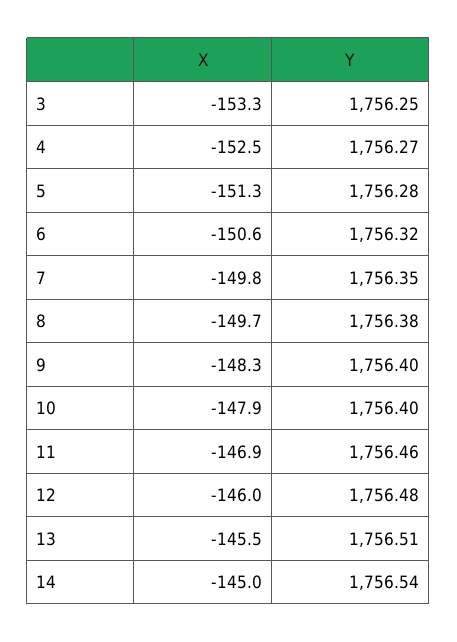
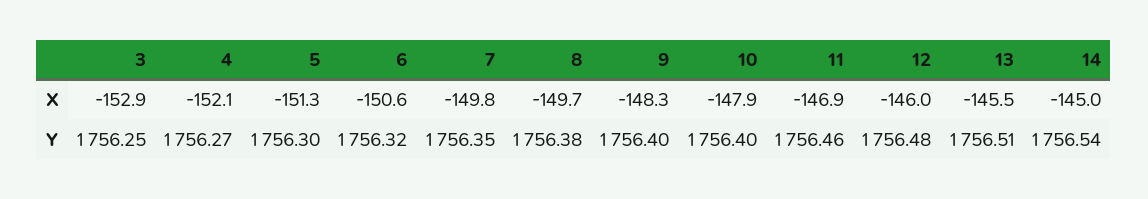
  {
    "X": {
-     "3": -153.3,
+     "3": -152.9,
-     "4": -152.5,
+     "4": -152.1,
      "5": -151.3,
      "6": -150.6,
      "7": -149.8,
      "8": -149.7,
      "9": -148.3,
      "10": -147.9,
      "11": -146.9,
      "12": -146,
      "13": -145.5,
      "14": -145
    },
    "Y": {
      "3": 1756.25,
      "4": 1756.27,
-     "5": 1756.28,
+     "5": 1756.3,
      "6": 1756.32,
      "7": 1756.35,
      "8": 1756.38,
      "9": 1756.4,
      "10": 1756.4,
      "11": 1756.46,
      "12": 1756.48,
      "13": 1756.51,
      "14": 1756.54
    }
  }

